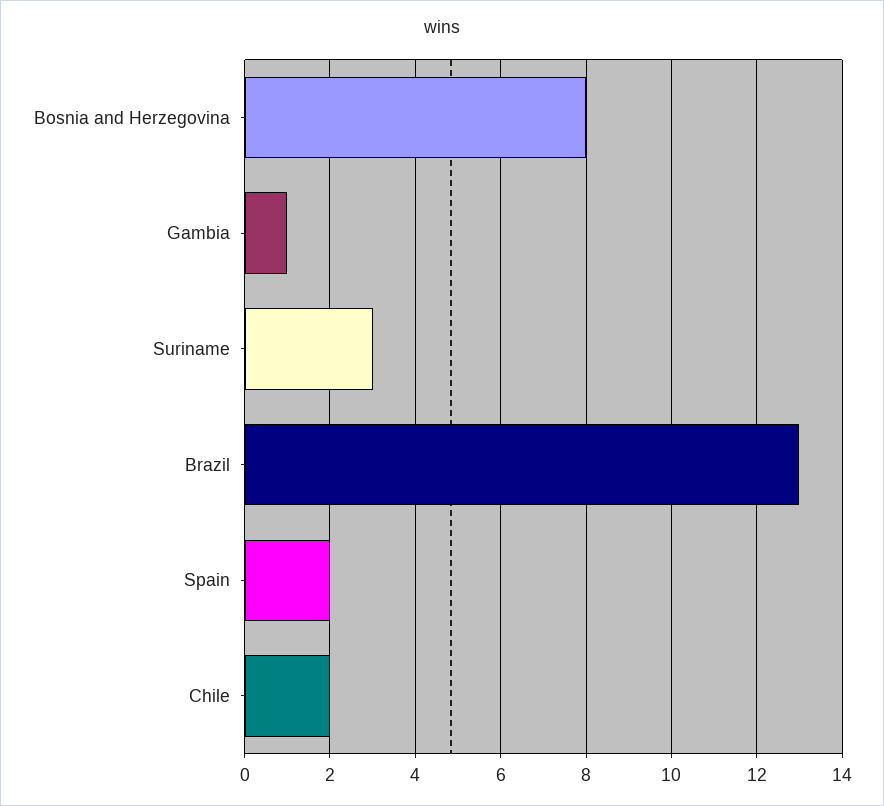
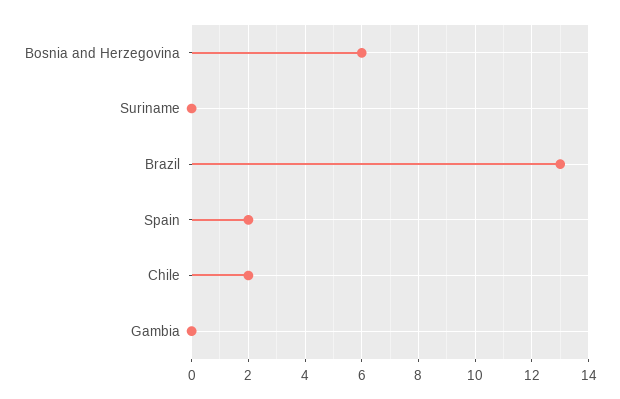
  {
-   "Bosnia and Herzegovina": 8,
+   "Bosnia and Herzegovina": 6,
-   "Gambia": 1,
+   "Gambia": 0,
-   "Suriname": 3,
+   "Suriname": 0,
    "Brazil": 13,
    "Spain": 2,
    "Chile": 2
  }

